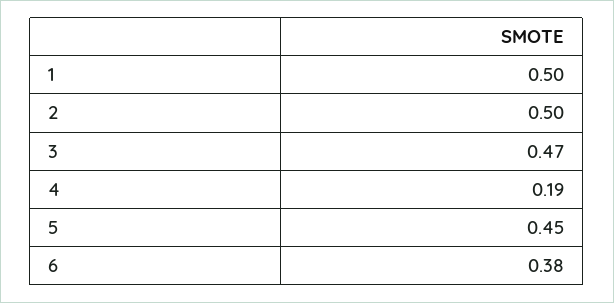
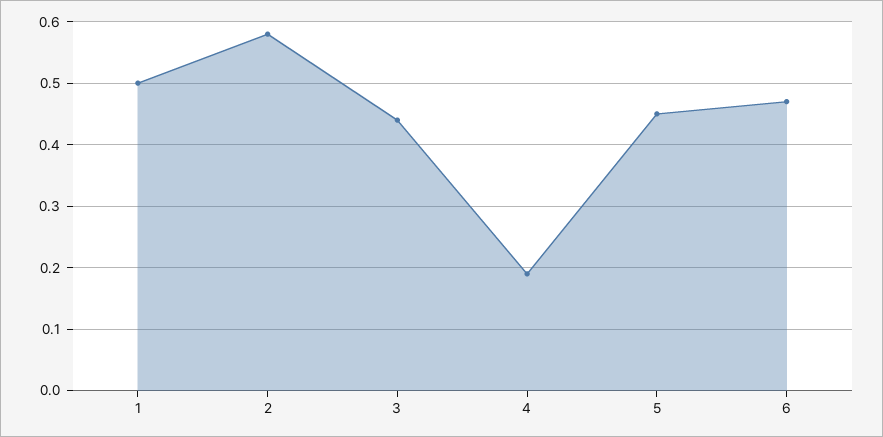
  {
    "1": 0.5,
-   "2": 0.5,
+   "2": 0.58,
-   "3": 0.47,
+   "3": 0.44,
    "4": 0.19,
    "5": 0.45,
-   "6": 0.38
+   "6": 0.47
  }

